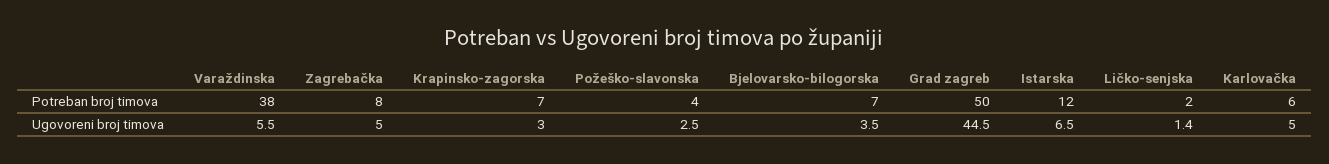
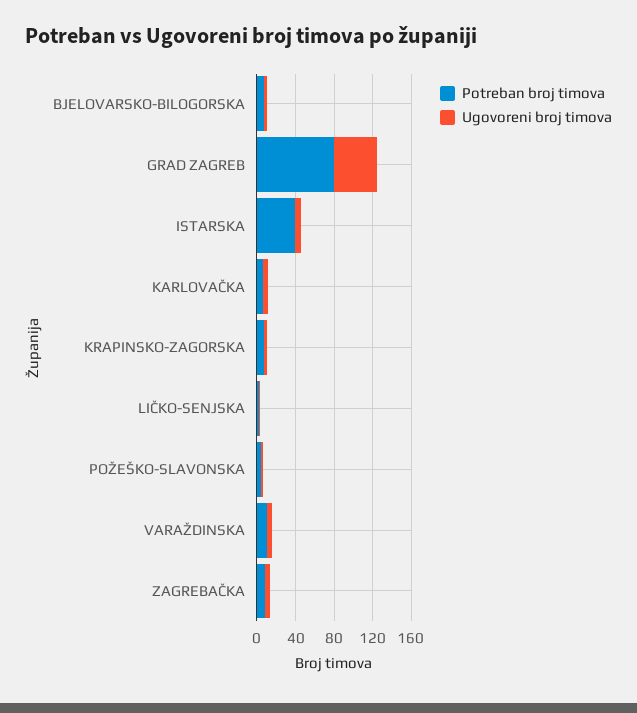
  {
    "Potreban broj timova": {
-     "Varaždinska": 38,
+     "Varaždinska": 10,
      "Zagrebačka": 8,
      "Krapinsko-zagorska": 7,
      "Požeško-slavonska": 4,
      "Bjelovarsko-bilogorska": 7,
-     "Grad zagreb": 50,
+     "Grad zagreb": 80,
-     "Istarska": 12,
+     "Istarska": 40,
      "Ličko-senjska": 2,
      "Karlovačka": 6
    },
    "Ugovoreni broj timova": {
      "Varaždinska": 5.5,
      "Zagrebačka": 5,
      "Krapinsko-zagorska": 3,
      "Požeško-slavonska": 2.5,
      "Bjelovarsko-bilogorska": 3.5,
      "Grad zagreb": 44.5,
      "Istarska": 6.5,
      "Ličko-senjska": 1.4,
      "Karlovačka": 5
    }
  }

